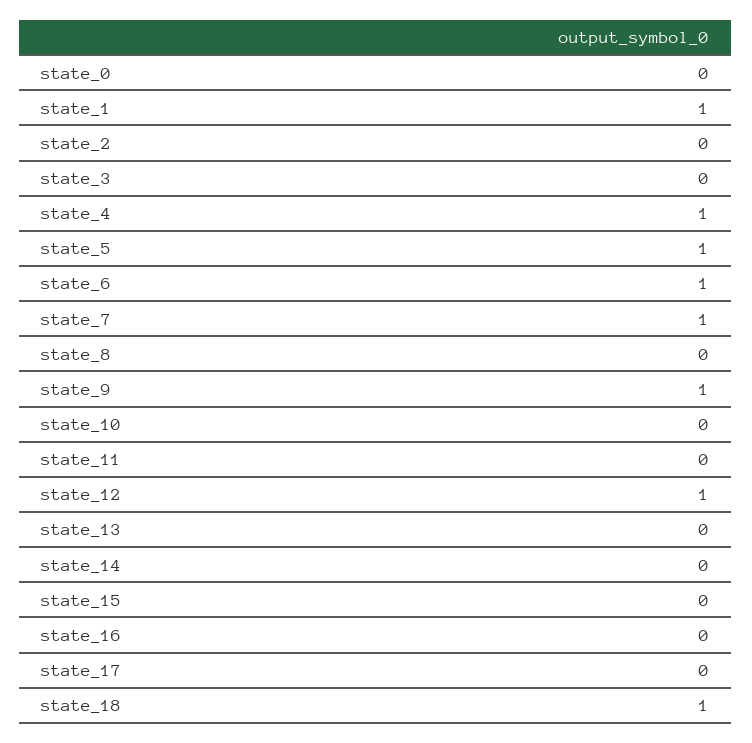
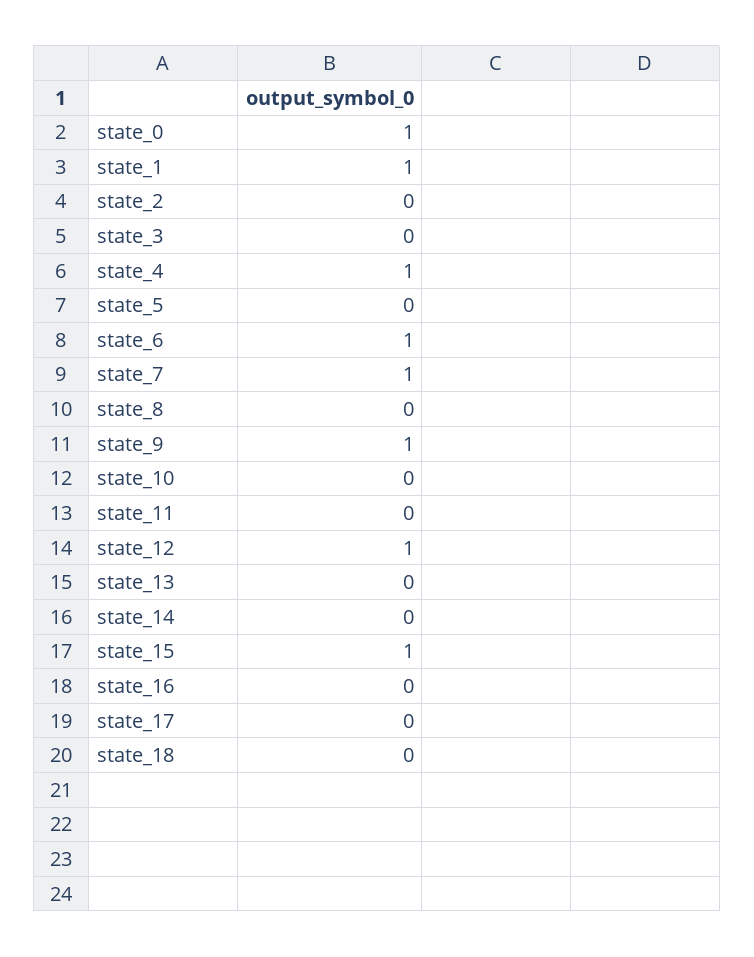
  {
-   "state_0": 0,
+   "state_0": 1,
    "state_1": 1,
    "state_2": 0,
    "state_3": 0,
    "state_4": 1,
-   "state_5": 1,
+   "state_5": 0,
    "state_6": 1,
    "state_7": 1,
    "state_8": 0,
    "state_9": 1,
    "state_10": 0,
    "state_11": 0,
    "state_12": 1,
    "state_13": 0,
    "state_14": 0,
-   "state_15": 0,
+   "state_15": 1,
    "state_16": 0,
    "state_17": 0,
-   "state_18": 1
+   "state_18": 0
  }

